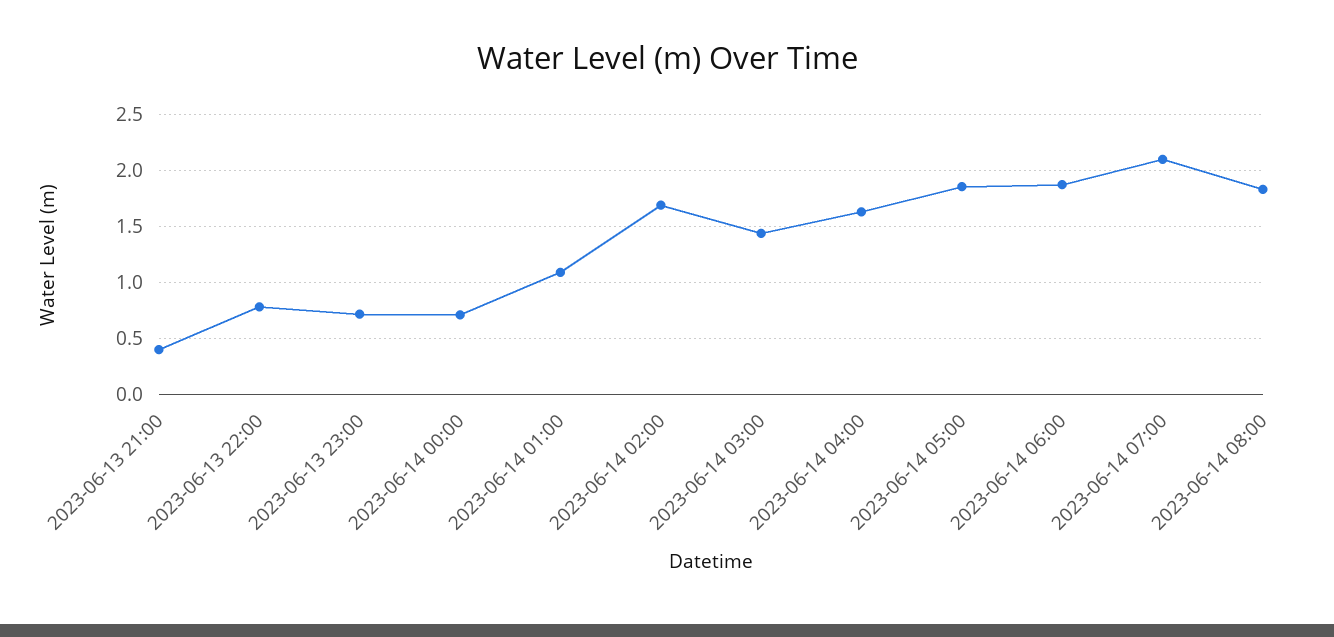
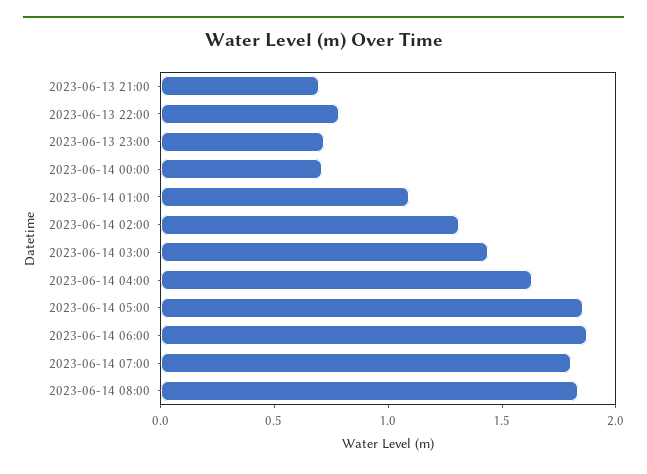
  {
-   "2023-06-13 21:00": 0.4,
+   "2023-06-13 21:00": 0.7,
    "2023-06-13 22:00": 0.8,
    "2023-06-13 23:00": 0.7,
    "2023-06-14 00:00": 0.7,
    "2023-06-14 01:00": 1.1,
-   "2023-06-14 02:00": 1.7,
+   "2023-06-14 02:00": 1.3,
    "2023-06-14 03:00": 1.4,
    "2023-06-14 04:00": 1.6,
    "2023-06-14 05:00": 1.9,
    "2023-06-14 06:00": 1.9,
-   "2023-06-14 07:00": 2.1,
+   "2023-06-14 07:00": 1.8,
    "2023-06-14 08:00": 1.8
  }

